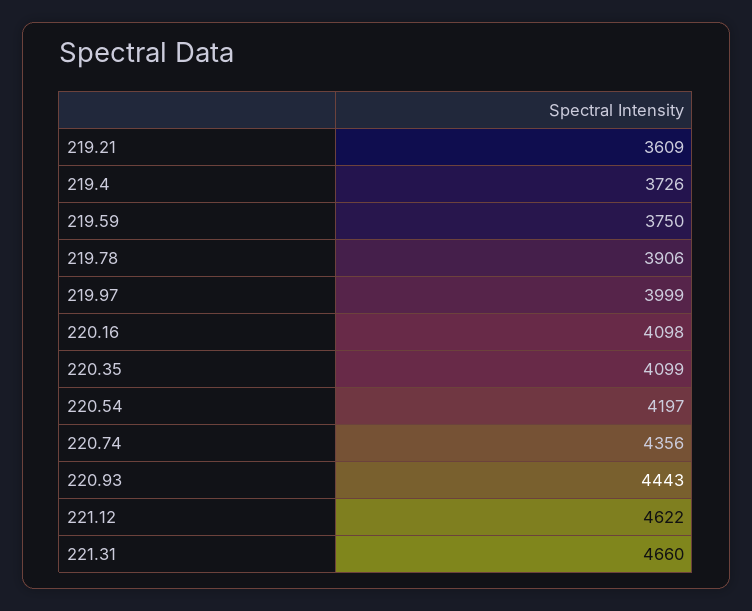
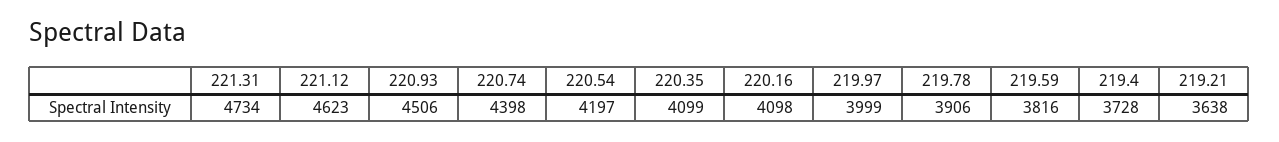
  {
-   "219.21": 3609,
+   "219.21": 3638,
-   "219.4": 3726,
+   "219.4": 3728,
-   "219.59": 3750,
+   "219.59": 3816,
    "219.78": 3906,
    "219.97": 3999,
    "220.16": 4098,
    "220.35": 4099,
    "220.54": 4197,
-   "220.74": 4356,
+   "220.74": 4398,
-   "220.93": 4443,
+   "220.93": 4506,
-   "221.12": 4622,
+   "221.12": 4623,
-   "221.31": 4660
+   "221.31": 4734
  }

